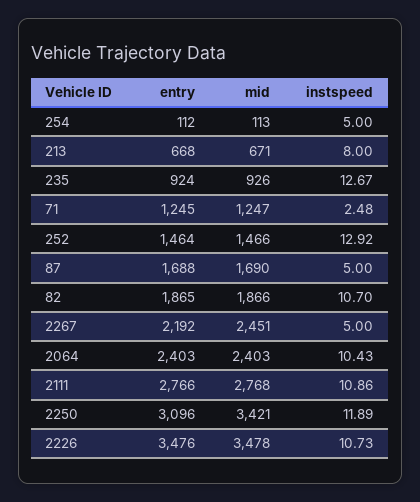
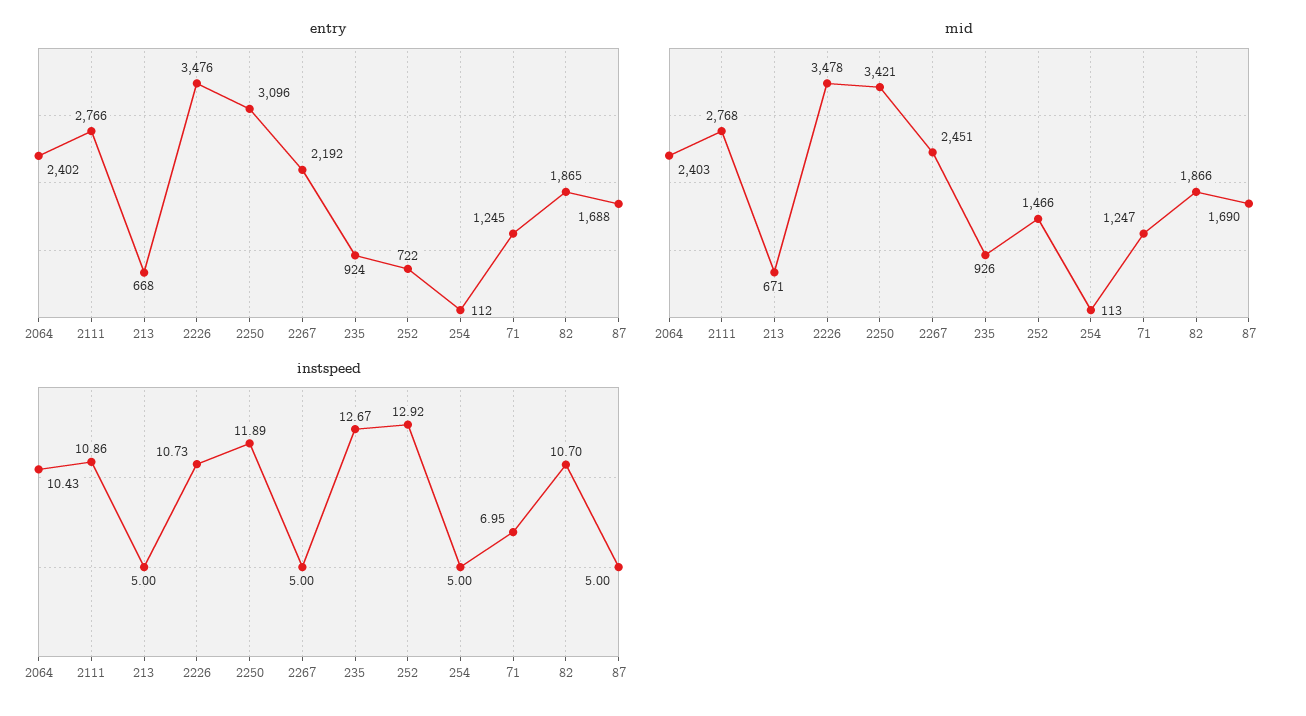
  {
    "entry": {
      "254": 112,
      "213": 668,
      "235": 924,
      "71": 1245,
-     "252": 1464,
+     "252": 722,
      "87": 1688,
      "82": 1865,
      "2267": 2192,
-     "2064": 2403,
+     "2064": 2402,
      "2111": 2766,
      "2250": 3096,
      "2226": 3476
    },
    "mid": {
      "254": 113,
      "213": 671,
      "235": 926,
      "71": 1247,
      "252": 1466,
      "87": 1690,
      "82": 1866,
      "2267": 2451,
      "2064": 2403,
      "2111": 2768,
      "2250": 3421,
      "2226": 3478
    },
    "instspeed": {
      "254": 5,
-     "213": 8,
+     "213": 5,
      "235": 12.67,
-     "71": 2.48,
+     "71": 6.95,
      "252": 12.92,
      "87": 5,
      "82": 10.7,
      "2267": 5,
      "2064": 10.43,
      "2111": 10.86,
      "2250": 11.89,
      "2226": 10.73
    }
  }

